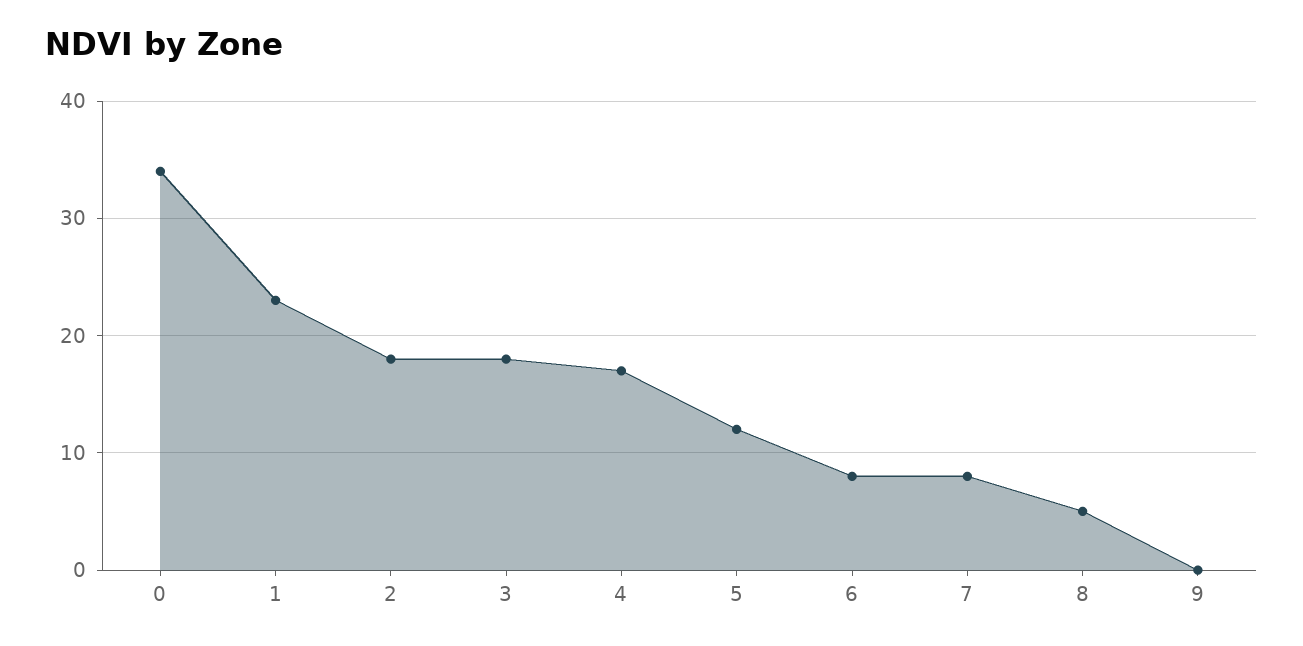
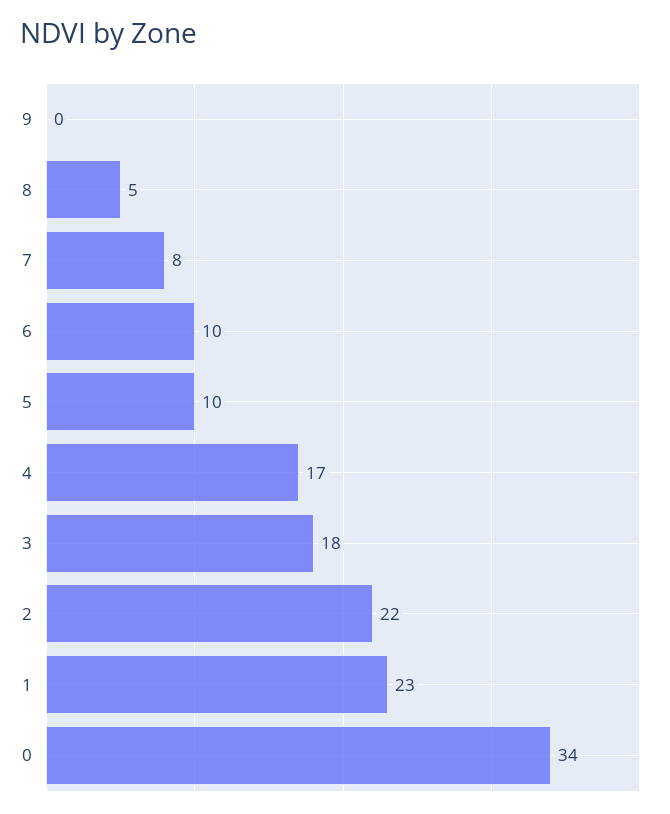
  {
    "0": 34,
    "1": 23,
-   "2": 18,
+   "2": 22,
    "3": 18,
    "4": 17,
-   "5": 12,
+   "5": 10,
-   "6": 8,
+   "6": 10,
    "7": 8,
    "8": 5,
    "9": 0
  }

